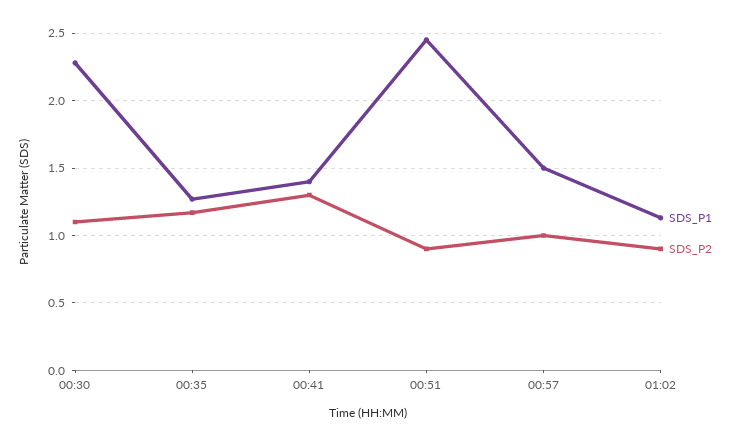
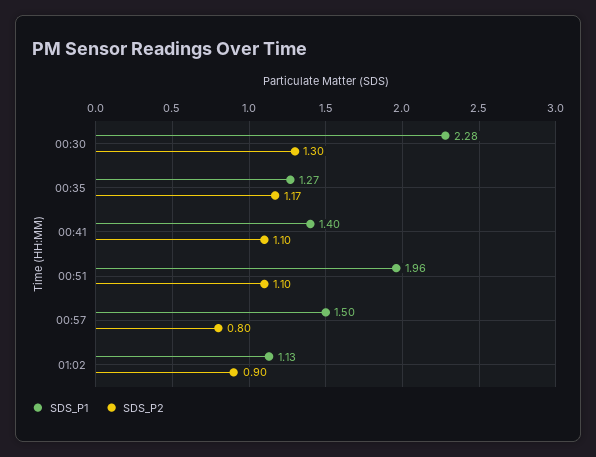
  {
    "SDS_P1": {
      "00:30": 2.28,
      "00:35": 1.27,
      "00:41": 1.4,
-     "00:51": 2.45,
+     "00:51": 1.96,
      "00:57": 1.5,
      "01:02": 1.13
    },
    "SDS_P2": {
-     "00:30": 1.1,
+     "00:30": 1.3,
      "00:35": 1.17,
-     "00:41": 1.3,
+     "00:41": 1.1,
-     "00:51": 0.9,
+     "00:51": 1.1,
-     "00:57": 1,
+     "00:57": 0.8,
      "01:02": 0.9
    }
  }

